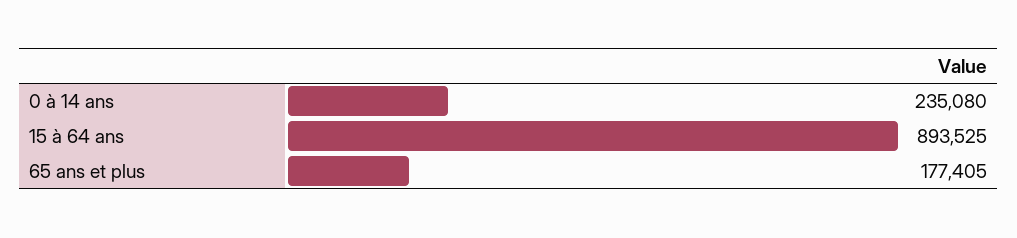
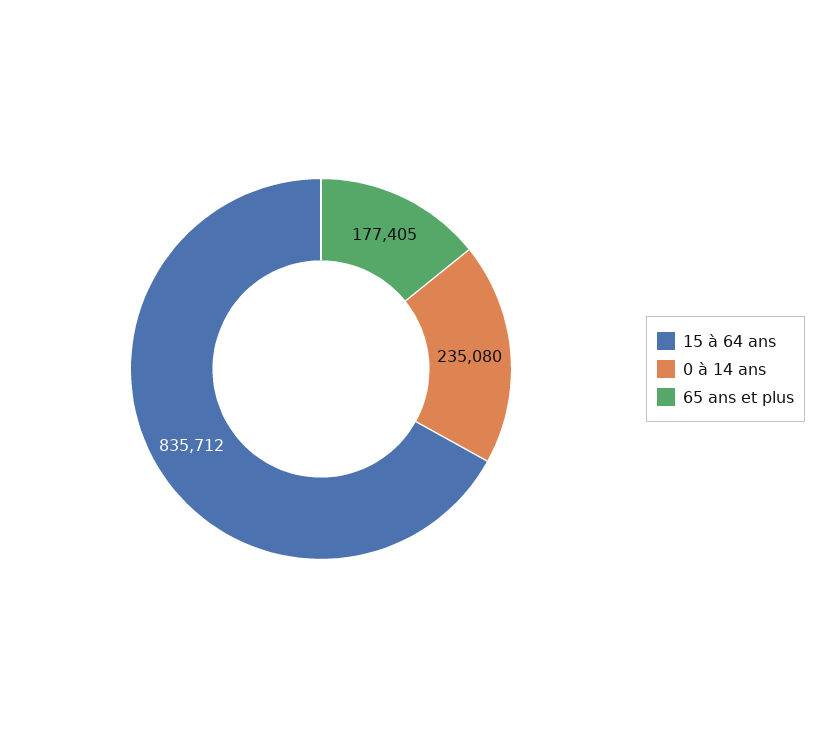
  {
    "0 à 14 ans": 235080,
-   "15 à 64 ans": 893525,
+   "15 à 64 ans": 835712,
    "65 ans et plus": 177405
  }

